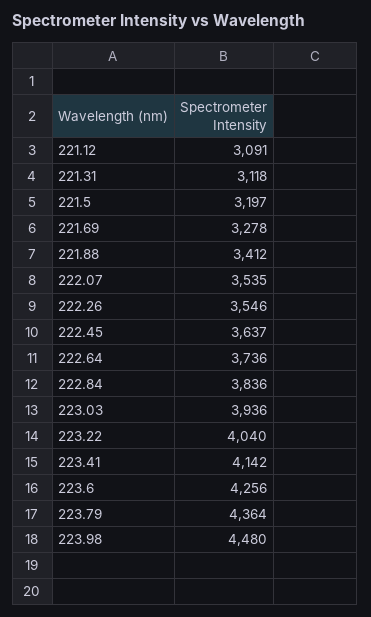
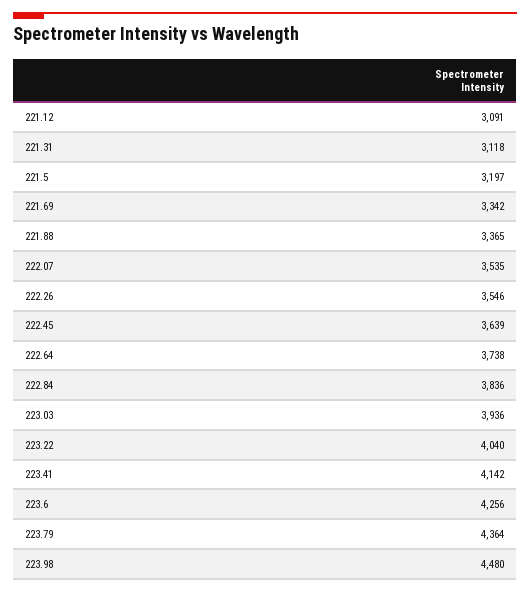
  {
    "221.12": 3091,
    "221.31": 3118,
    "221.5": 3197,
-   "221.69": 3278,
+   "221.69": 3342,
-   "221.88": 3412,
+   "221.88": 3365,
    "222.07": 3535,
    "222.26": 3546,
-   "222.45": 3637,
+   "222.45": 3639,
-   "222.64": 3736,
+   "222.64": 3738,
    "222.84": 3836,
    "223.03": 3936,
    "223.22": 4040,
    "223.41": 4142,
    "223.6": 4256,
    "223.79": 4364,
    "223.98": 4480
  }

